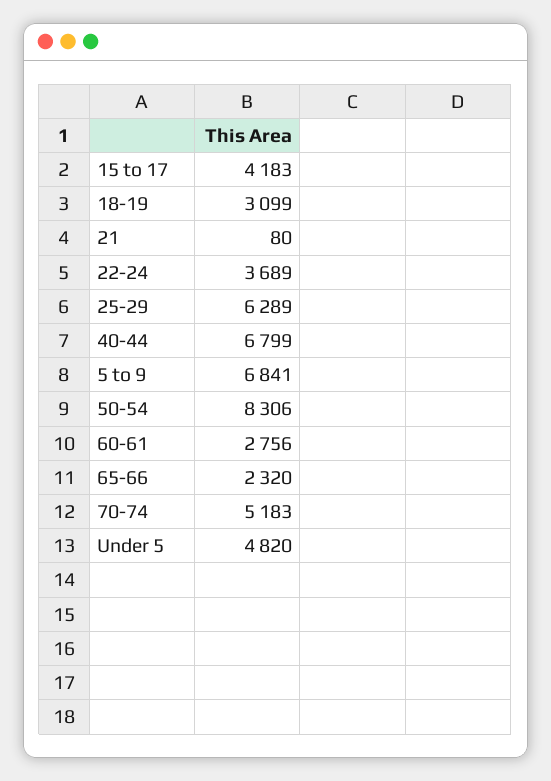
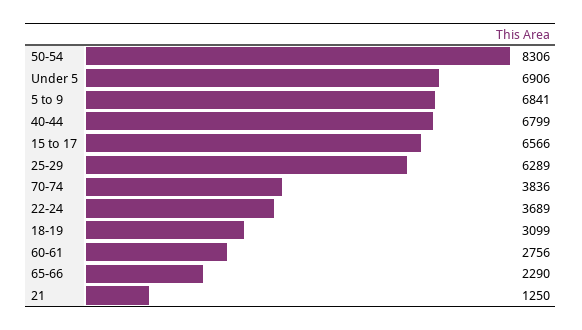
  {
-   "15 to 17": 4183,
+   "15 to 17": 6566,
    "18-19": 3099,
-   "21": 80,
+   "21": 1250,
    "22-24": 3689,
    "25-29": 6289,
    "40-44": 6799,
    "5 to 9": 6841,
    "50-54": 8306,
    "60-61": 2756,
-   "65-66": 2320,
+   "65-66": 2290,
-   "70-74": 5183,
+   "70-74": 3836,
-   "Under 5": 4820
+   "Under 5": 6906
  }

